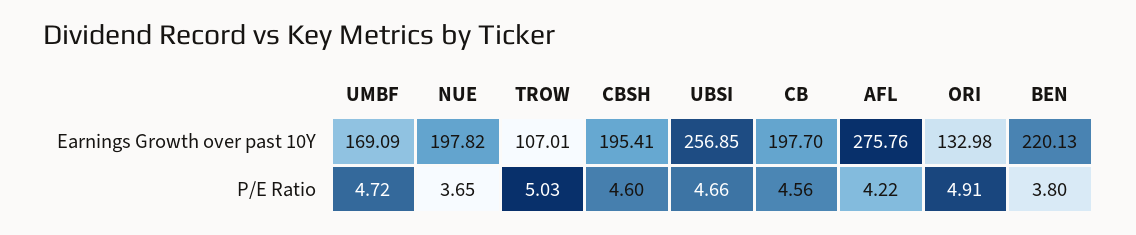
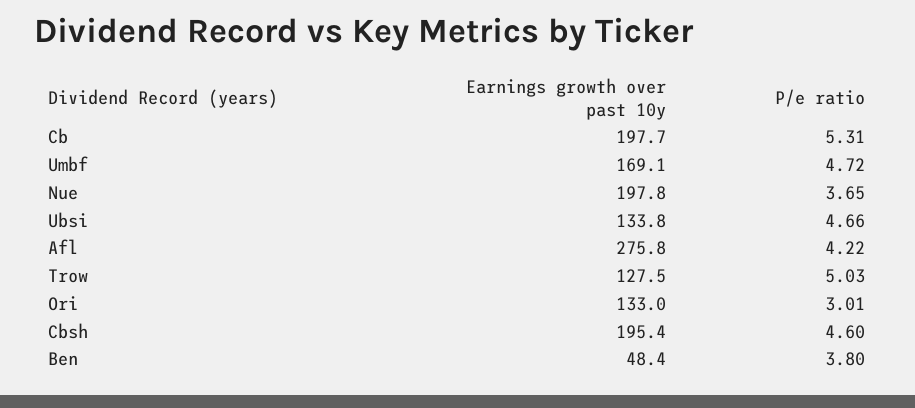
  {
    "UMBF": {
      "Earnings Growth over past 10Y": 169.09,
      "P/E Ratio": 4.72
    },
    "NUE": {
      "Earnings Growth over past 10Y": 197.82,
      "P/E Ratio": 3.65
    },
    "TROW": {
-     "Earnings Growth over past 10Y": 107.01,
+     "Earnings Growth over past 10Y": 127.5,
      "P/E Ratio": 5.03
    },
    "CBSH": {
      "Earnings Growth over past 10Y": 195.41,
      "P/E Ratio": 4.6
    },
    "UBSI": {
-     "Earnings Growth over past 10Y": 256.85,
+     "Earnings Growth over past 10Y": 133.8,
      "P/E Ratio": 4.66
    },
    "CB": {
      "Earnings Growth over past 10Y": 197.7,
-     "P/E Ratio": 4.56
+     "P/E Ratio": 5.31
    },
    "AFL": {
      "Earnings Growth over past 10Y": 275.76,
      "P/E Ratio": 4.22
    },
    "ORI": {
      "Earnings Growth over past 10Y": 132.98,
-     "P/E Ratio": 4.91
+     "P/E Ratio": 3.01
    },
    "BEN": {
-     "Earnings Growth over past 10Y": 220.13,
+     "Earnings Growth over past 10Y": 48.4,
      "P/E Ratio": 3.8
    }
  }

